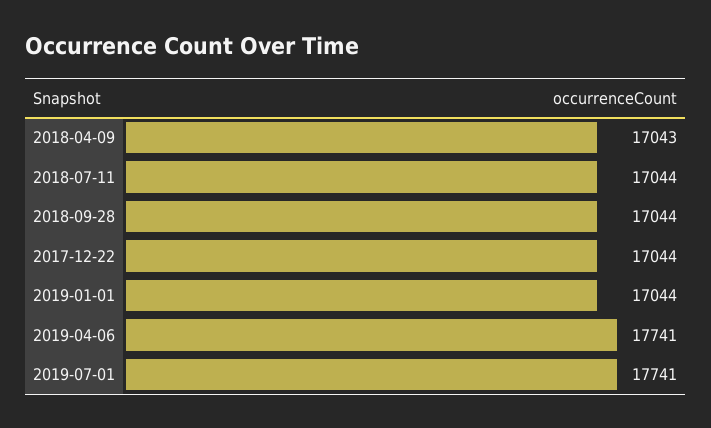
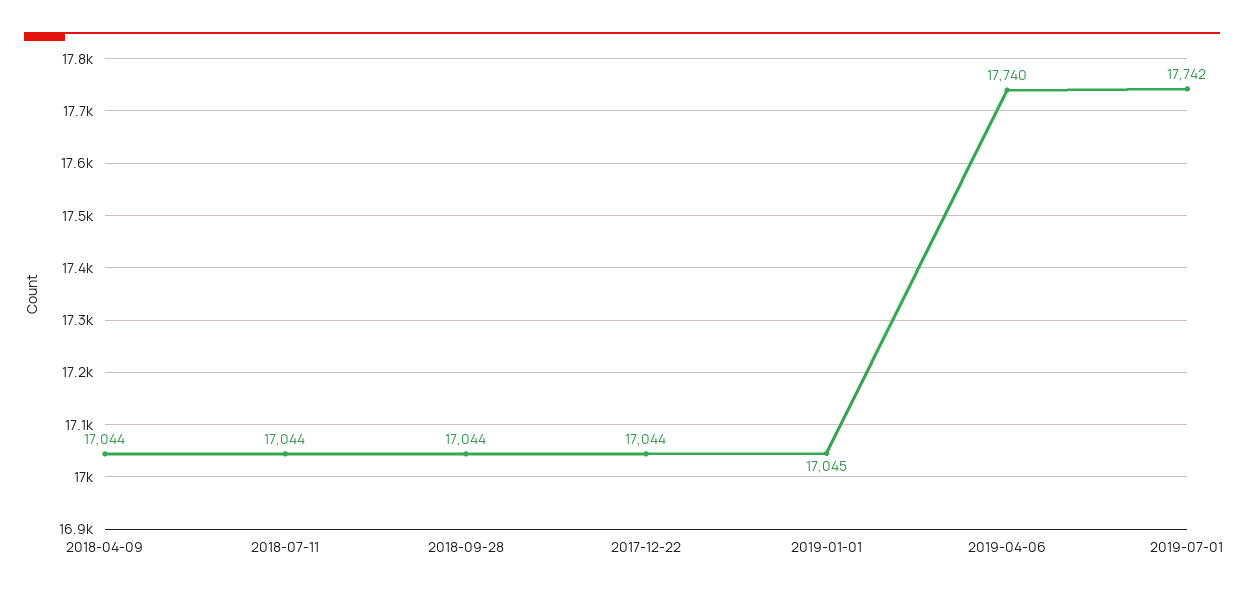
  {
-   "2018-04-09": 17043,
+   "2018-04-09": 17044,
    "2018-07-11": 17044,
    "2018-09-28": 17044,
    "2017-12-22": 17044,
-   "2019-01-01": 17044,
+   "2019-01-01": 17045,
-   "2019-04-06": 17741,
+   "2019-04-06": 17740,
-   "2019-07-01": 17741
+   "2019-07-01": 17742
  }

